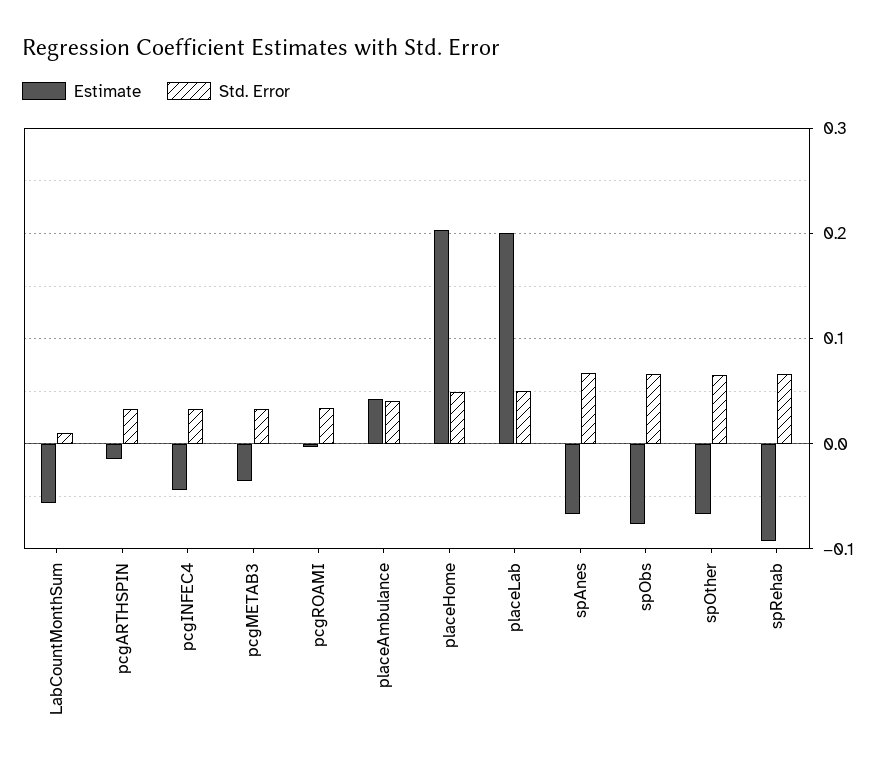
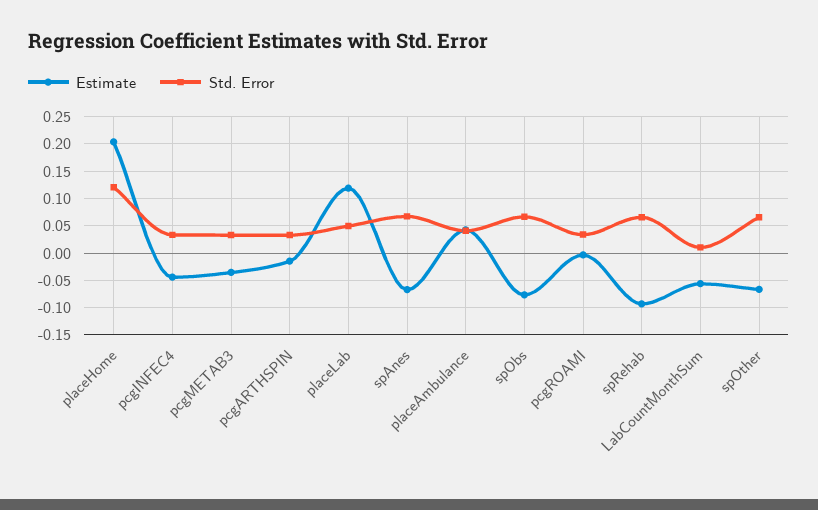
  {
    "Estimate": {
      "LabCountMonthSum": -0.06,
      "pcgARTHSPIN": -0.01,
      "pcgINFEC4": -0.04,
      "pcgMETAB3": -0.04,
      "pcgROAMI": 0,
      "placeAmbulance": 0.04,
      "placeHome": 0.2,
-     "placeLab": 0.2,
+     "placeLab": 0.125,
      "spAnes": -0.07,
      "spObs": -0.08,
      "spOther": -0.07,
      "spRehab": -0.09
    },
    "Std. Error": {
      "LabCountMonthSum": 0.01,
      "pcgARTHSPIN": 0.03,
      "pcgINFEC4": 0.03,
      "pcgMETAB3": 0.03,
      "pcgROAMI": 0.03,
      "placeAmbulance": 0.04,
-     "placeHome": 0.05,
+     "placeHome": 0.125,
      "placeLab": 0.05,
      "spAnes": 0.07,
      "spObs": 0.07,
      "spOther": 0.07,
      "spRehab": 0.07
    }
  }

